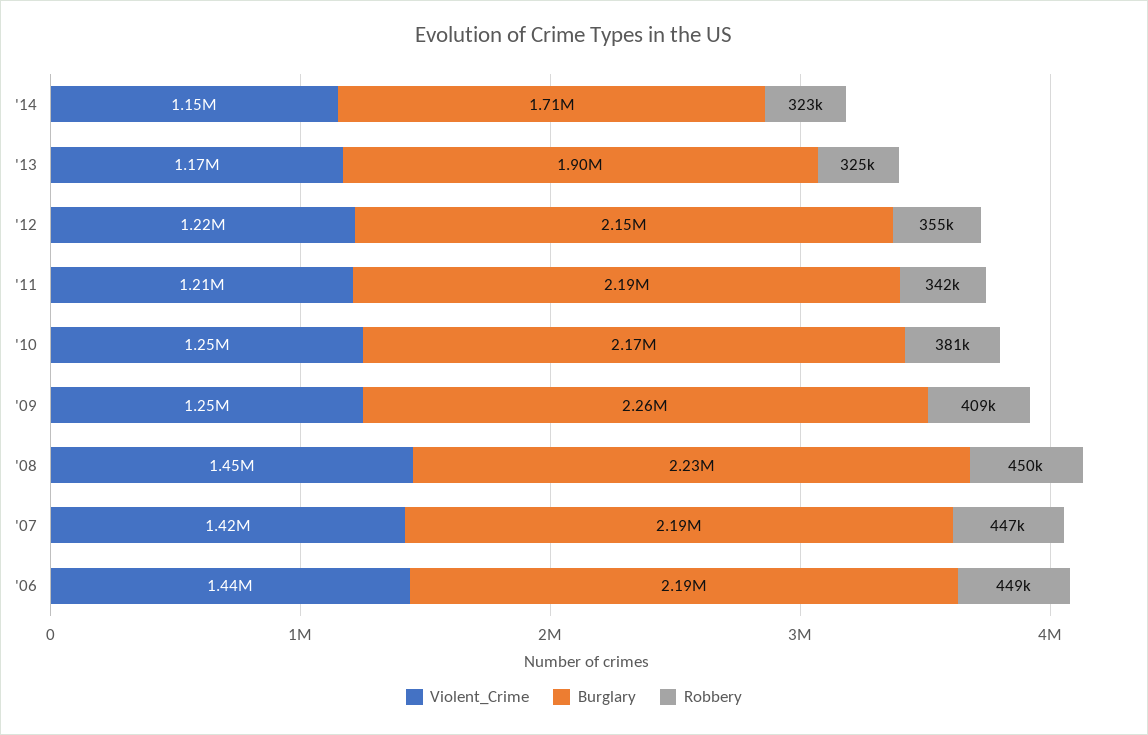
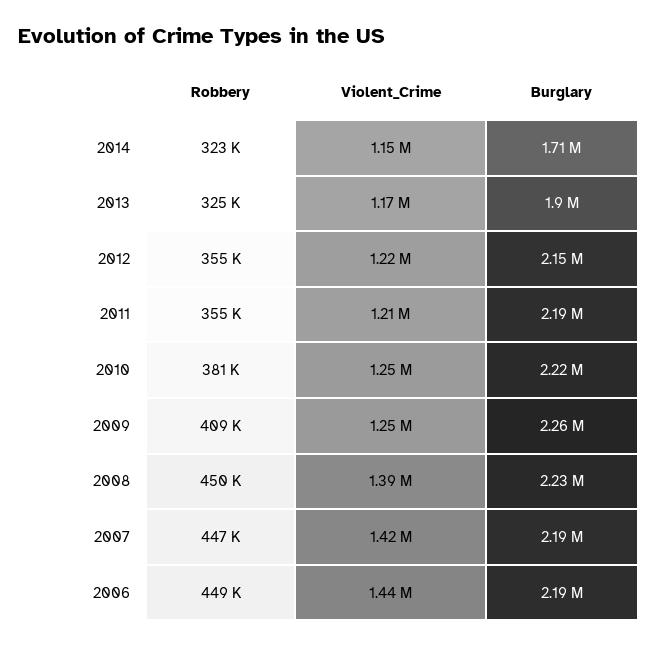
  {
    "Violent_Crime": {
      "'14": 1150000,
      "'13": 1170000,
      "'12": 1220000,
      "'11": 1210000,
      "'10": 1250000,
      "'09": 1250000,
-     "'08": 1450000,
+     "'08": 1390000,
      "'07": 1420000,
      "'06": 1440000
    },
    "Burglary": {
      "'14": 1710000,
      "'13": 1900000,
      "'12": 2150000,
      "'11": 2190000,
-     "'10": 2170000,
+     "'10": 2220000,
      "'09": 2260000,
      "'08": 2230000,
      "'07": 2190000,
      "'06": 2190000
    },
    "Robbery": {
      "'14": 323000,
      "'13": 325000,
      "'12": 355000,
-     "'11": 342000,
+     "'11": 355000,
      "'10": 381000,
      "'09": 409000,
      "'08": 450000,
      "'07": 447000,
      "'06": 449000
    }
  }

